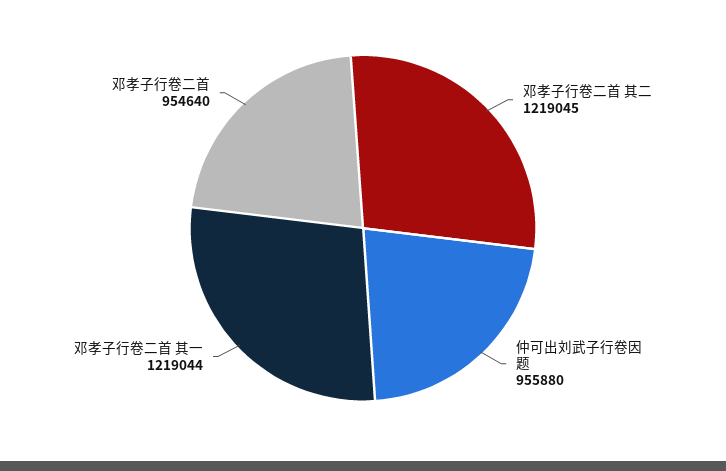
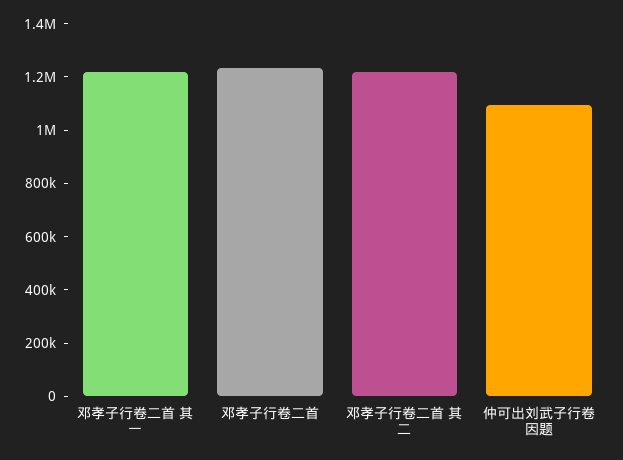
  {
    "邓孝子行卷二首 其二": 1219045,
-   "仲可出刘武子行卷因题": 955880,
+   "仲可出刘武子行卷因题": 1100000,
    "邓孝子行卷二首 其一": 1219044,
-   "邓孝子行卷二首": 954640
+   "邓孝子行卷二首": 1250000
  }

